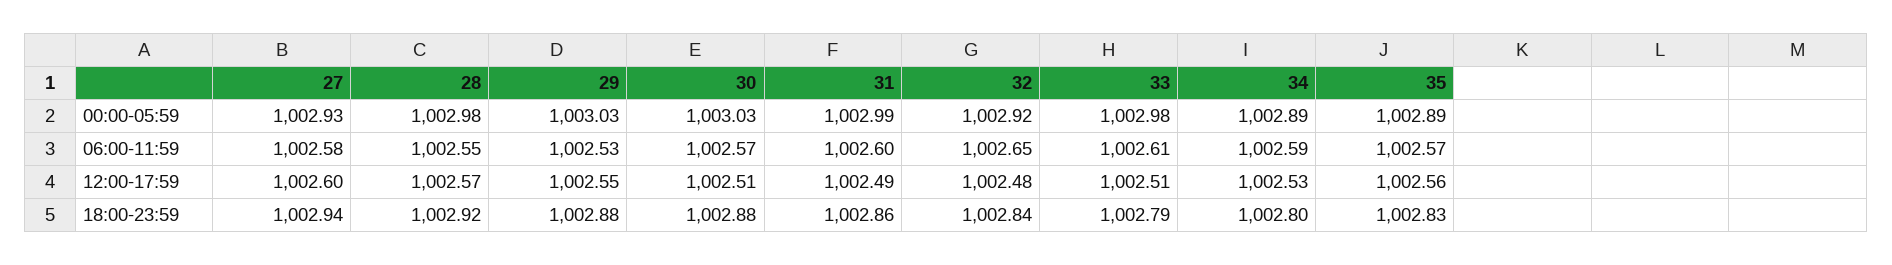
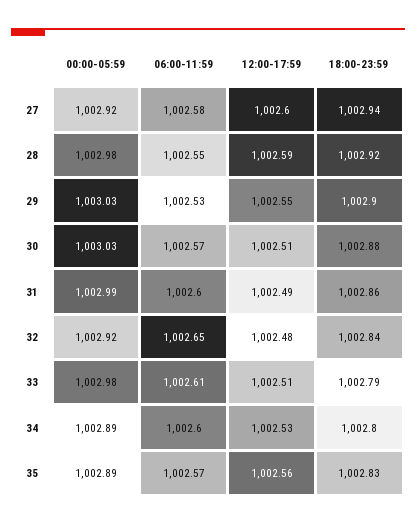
  {
    "27": {
-     "00:00-05:59": 1002.93,
+     "00:00-05:59": 1002.92,
      "06:00-11:59": 1002.58,
      "12:00-17:59": 1002.6,
      "18:00-23:59": 1002.94
    },
    "28": {
      "00:00-05:59": 1002.98,
      "06:00-11:59": 1002.55,
-     "12:00-17:59": 1002.57,
+     "12:00-17:59": 1002.59,
      "18:00-23:59": 1002.92
    },
    "29": {
      "00:00-05:59": 1003.03,
      "06:00-11:59": 1002.53,
      "12:00-17:59": 1002.55,
-     "18:00-23:59": 1002.88
+     "18:00-23:59": 1002.9
    },
    "30": {
      "00:00-05:59": 1003.03,
      "06:00-11:59": 1002.57,
      "12:00-17:59": 1002.51,
      "18:00-23:59": 1002.88
    },
    "31": {
      "00:00-05:59": 1002.99,
      "06:00-11:59": 1002.6,
      "12:00-17:59": 1002.49,
      "18:00-23:59": 1002.86
    },
    "32": {
      "00:00-05:59": 1002.92,
      "06:00-11:59": 1002.65,
      "12:00-17:59": 1002.48,
      "18:00-23:59": 1002.84
    },
    "33": {
      "00:00-05:59": 1002.98,
      "06:00-11:59": 1002.61,
      "12:00-17:59": 1002.51,
      "18:00-23:59": 1002.79
    },
    "34": {
      "00:00-05:59": 1002.89,
-     "06:00-11:59": 1002.59,
+     "06:00-11:59": 1002.6,
      "12:00-17:59": 1002.53,
      "18:00-23:59": 1002.8
    },
    "35": {
      "00:00-05:59": 1002.89,
      "06:00-11:59": 1002.57,
      "12:00-17:59": 1002.56,
      "18:00-23:59": 1002.83
    }
  }

